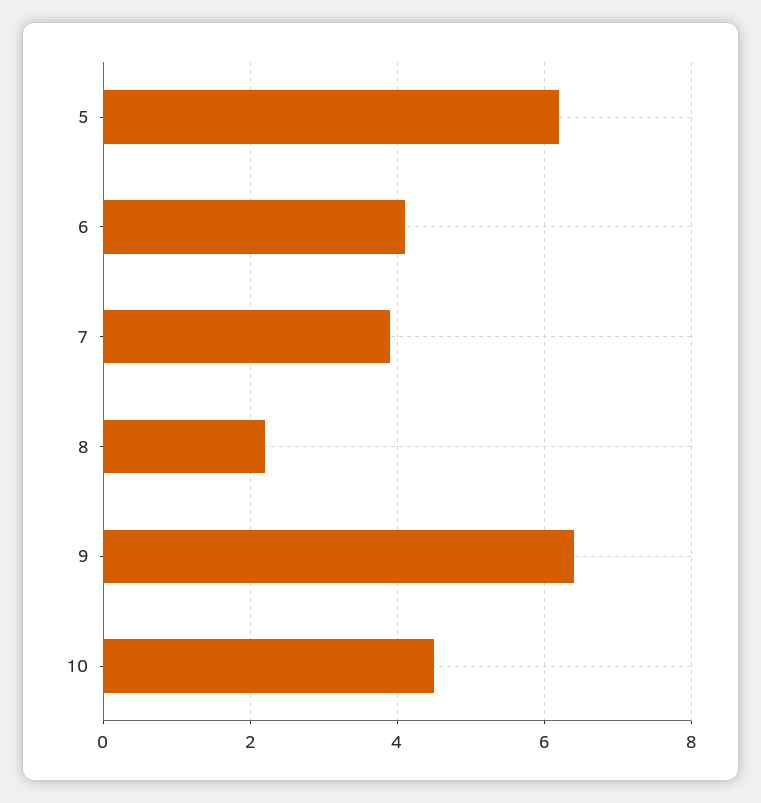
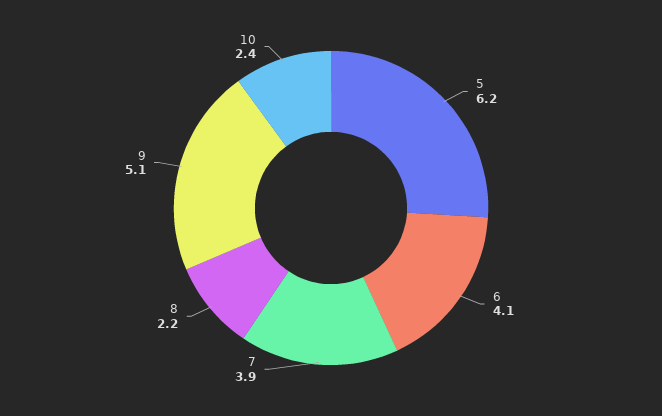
  {
    "5": 6.2,
    "6": 4.1,
    "7": 3.9,
    "8": 2.2,
-   "9": 6.5,
+   "9": 5.1,
-   "10": 4.5
+   "10": 2.4
  }

